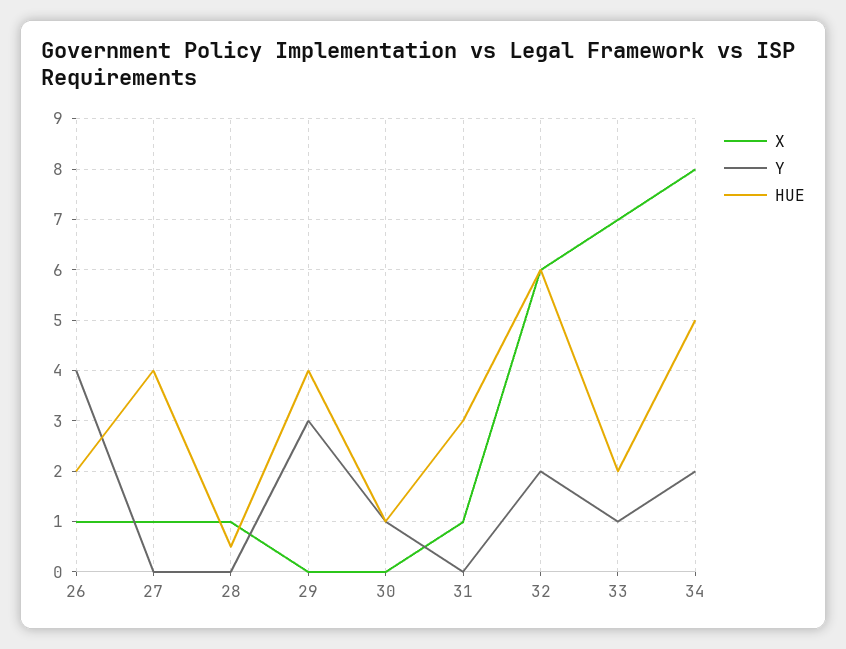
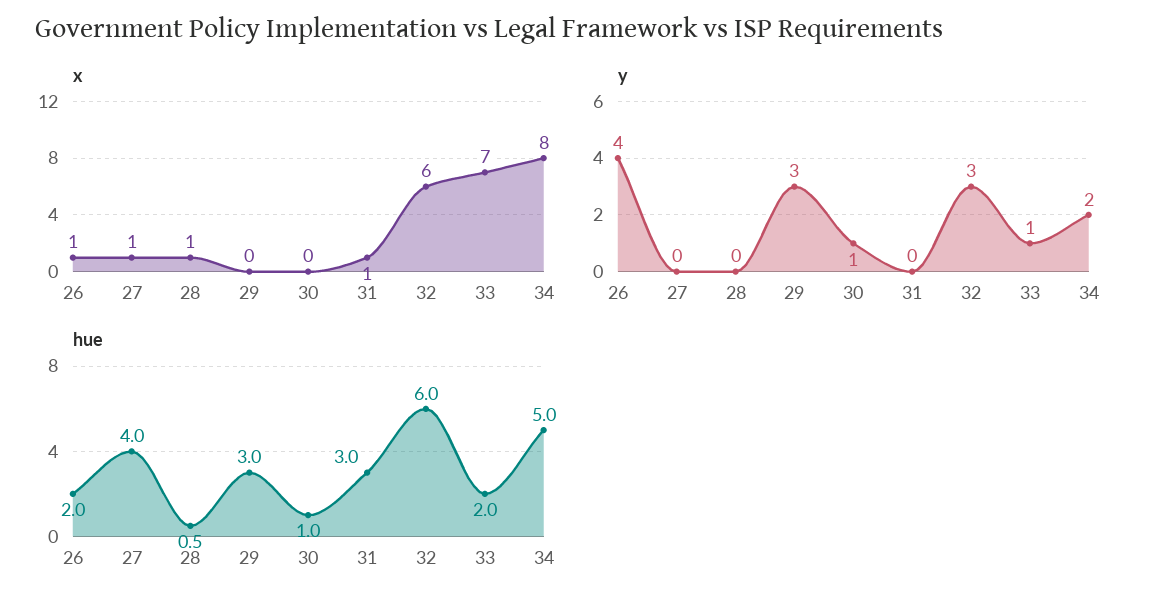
  {
    "X": {
      "26": 1,
      "27": 1,
      "28": 1,
      "29": 0,
      "30": 0,
      "31": 1,
      "32": 6,
      "33": 7,
      "34": 8
    },
    "Y": {
      "26": 4,
      "27": 0,
      "28": 0,
      "29": 3,
      "30": 1,
      "31": 0,
-     "32": 2,
+     "32": 3,
      "33": 1,
      "34": 2
    },
    "HUE": {
      "26": 2,
      "27": 4,
      "28": 0.5,
-     "29": 4,
+     "29": 3,
      "30": 1,
      "31": 3,
      "32": 6,
      "33": 2,
      "34": 5
    }
  }

